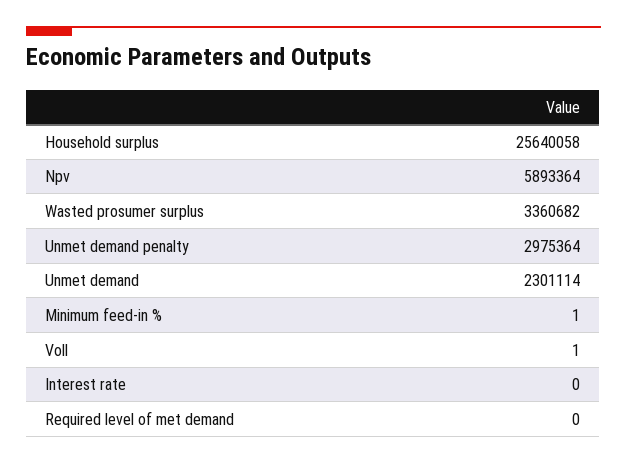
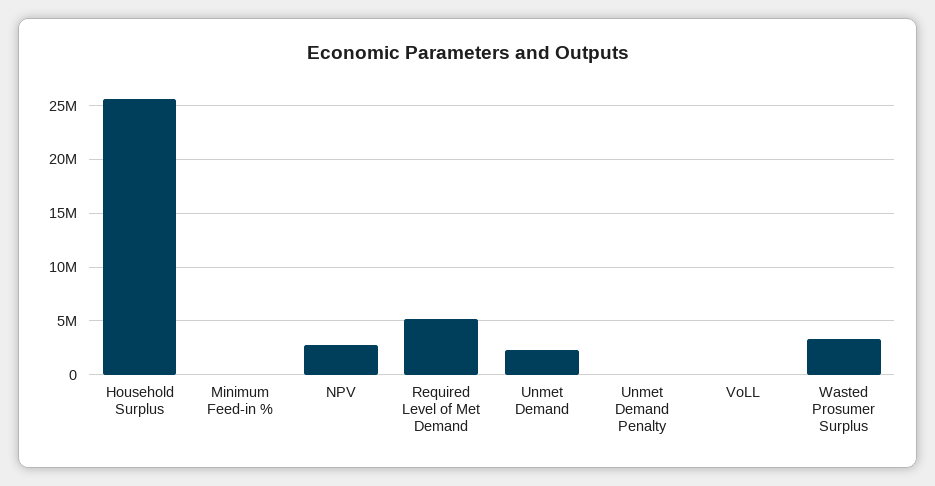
  {
    "Household surplus": 25640058,
-   "Npv": 5893364,
+   "Npv": 3000000,
    "Wasted prosumer surplus": 3360682,
-   "Unmet demand penalty": 2975364,
+   "Unmet demand penalty": 0,
    "Unmet demand": 2301114,
    "Minimum feed-in %": 1,
    "Voll": 1,
-   "Interest rate": 0,
-   "Required level of met demand": 0
+   "Required level of met demand": 5000000
  }

